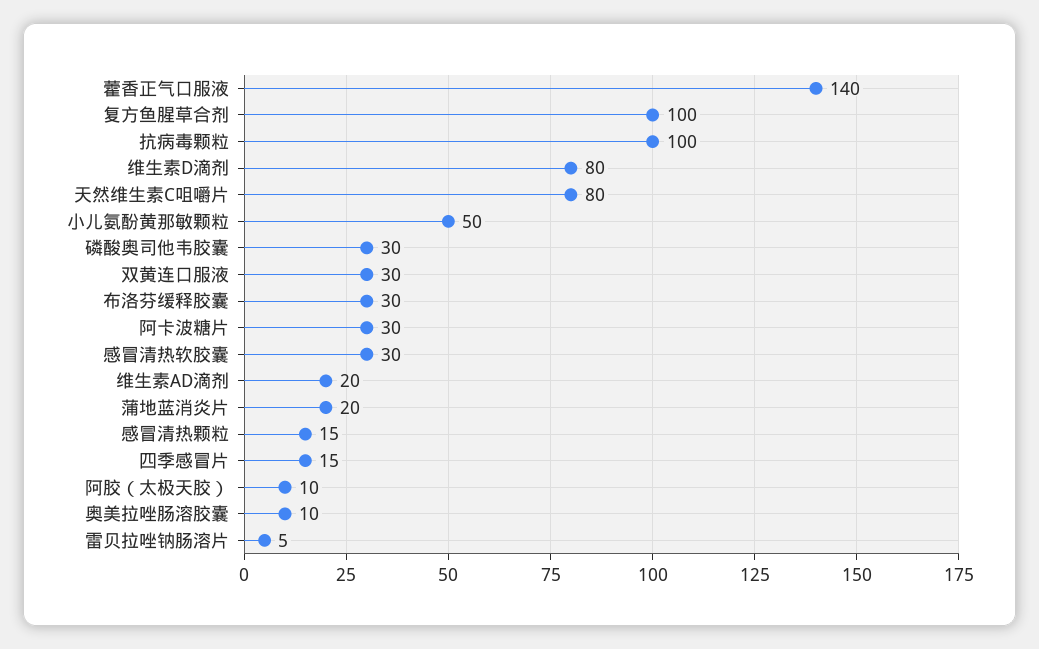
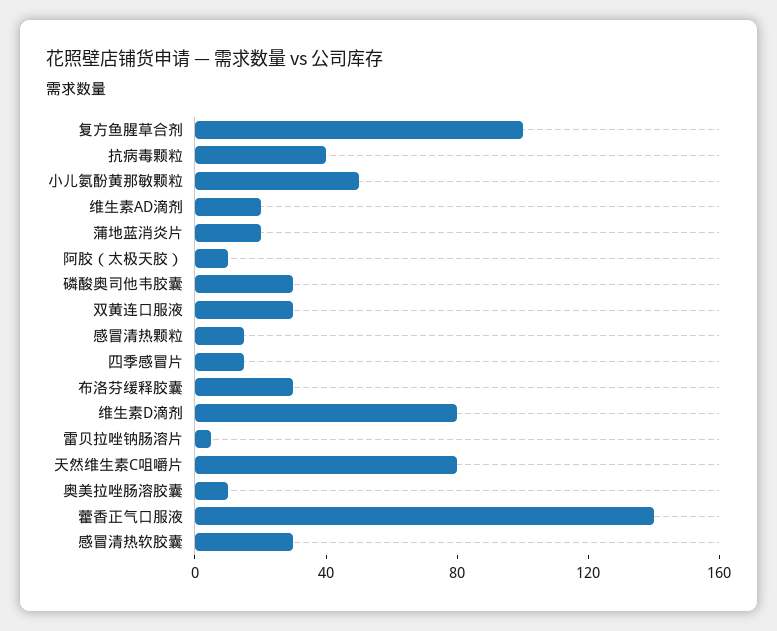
  {
    "藿香正气口服液": 140,
    "复方鱼腥草合剂": 100,
-   "抗病毒颗粒": 100,
+   "抗病毒颗粒": 40,
    "维生素D滴剂": 80,
    "天然维生素C咀嚼片": 80,
    "小儿氨酚黄那敏颗粒": 50,
    "磷酸奥司他韦胶囊": 30,
    "双黄连口服液": 30,
    "布洛芬缓释胶囊": 30,
-   "阿卡波糖片": 30,
    "感冒清热软胶囊": 30,
    "维生素AD滴剂": 20,
    "蒲地蓝消炎片": 20,
    "感冒清热颗粒": 15,
    "四季感冒片": 15,
    "阿胶（太极天胶）": 10,
    "奥美拉唑肠溶胶囊": 10,
    "雷贝拉唑钠肠溶片": 5
  }

